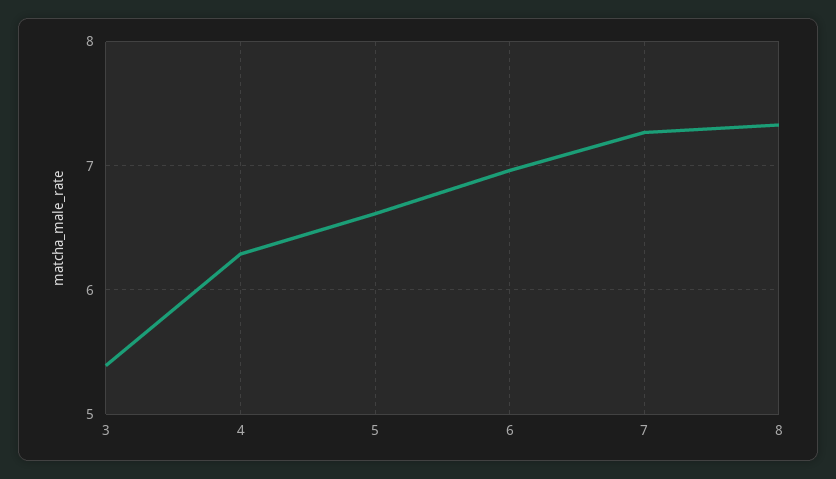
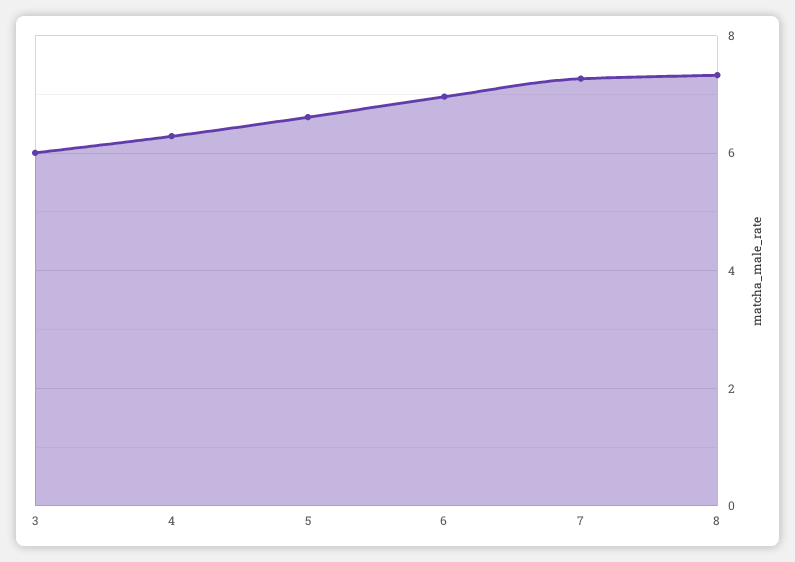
  {
-   "3": 5.4,
+   "3": 6,
    "4": 6.3,
    "5": 6.6,
    "6": 7,
    "7": 7.3,
    "8": 7.3
  }

